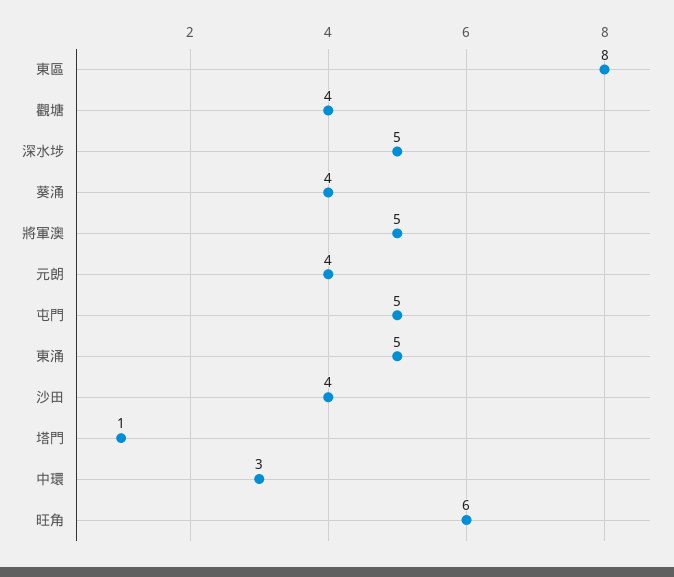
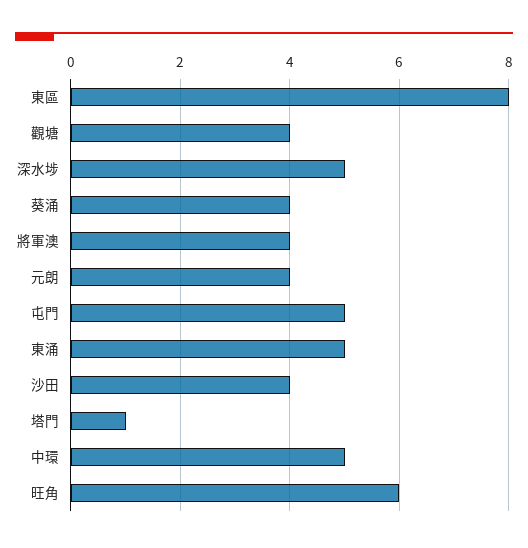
  {
    "東區": 8,
    "觀塘": 4,
    "深水埗": 5,
    "葵涌": 4,
-   "將軍澳": 5,
+   "將軍澳": 4,
    "元朗": 4,
    "屯門": 5,
    "東涌": 5,
    "沙田": 4,
    "塔門": 1,
-   "中環": 3,
+   "中環": 5,
    "旺角": 6
  }

